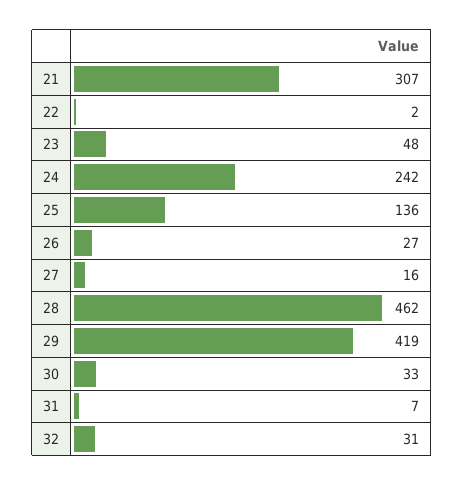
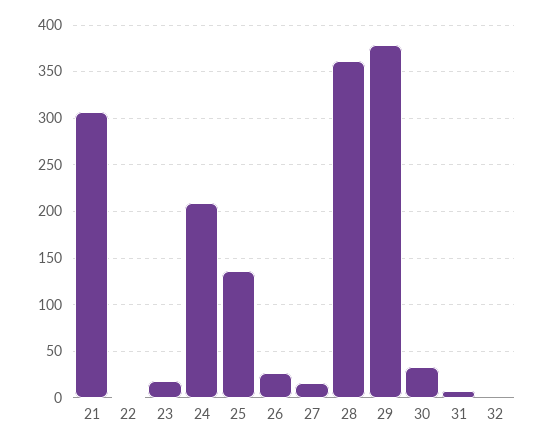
  {
    "21": 307,
    "22": 2,
-   "23": 48,
+   "23": 20,
-   "24": 242,
+   "24": 210,
    "25": 136,
    "26": 27,
    "27": 16,
-   "28": 462,
+   "28": 360,
-   "29": 419,
+   "29": 380,
    "30": 33,
    "31": 7,
-   "32": 31
+   "32": 0
  }

